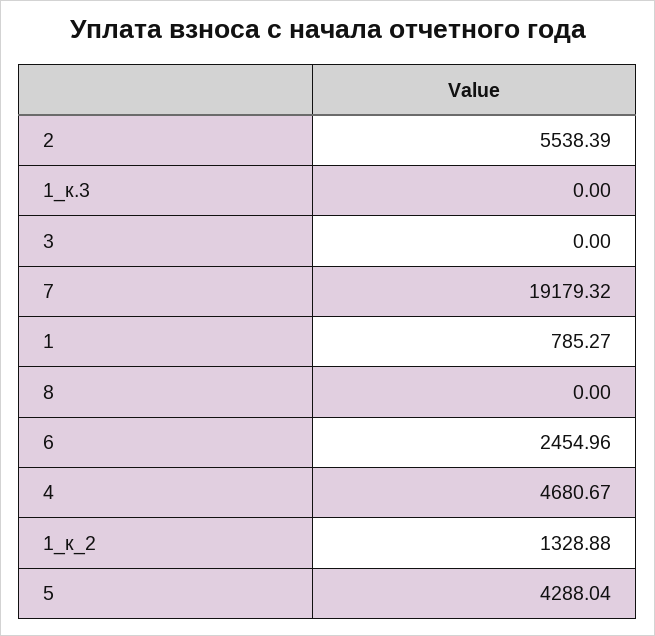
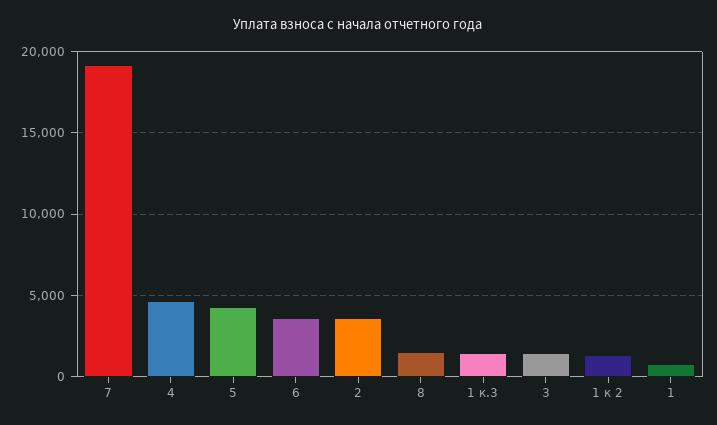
  {
-   "2": 5538.39,
+   "2": 3500,
-   "1_к.3": 0,
+   "1_к.3": 1500,
-   "3": 0,
+   "3": 1500,
    "7": 19179.32,
    "1": 785.27,
-   "8": 0,
+   "8": 1500,
-   "6": 2454.96,
+   "6": 3500,
    "4": 4680.67,
    "1_к_2": 1328.88,
    "5": 4288.04
  }

